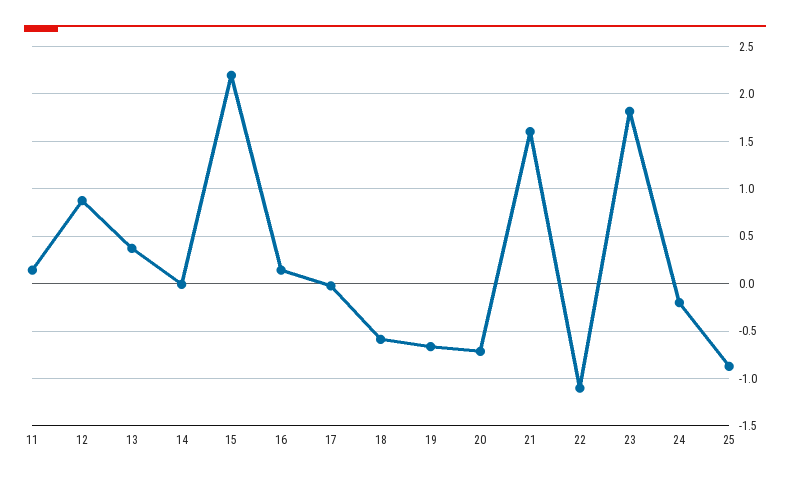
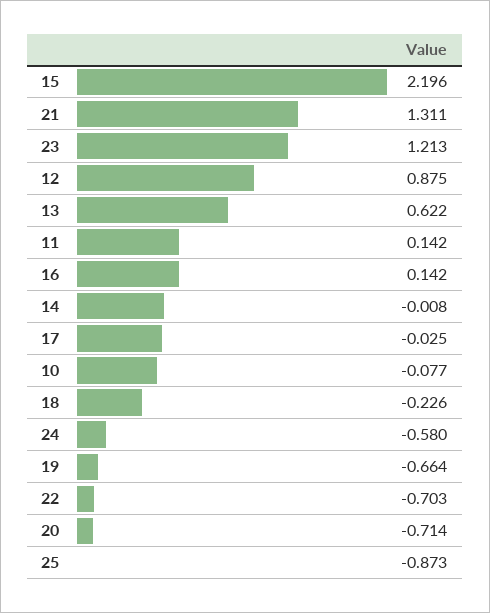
  {
    "11": 0.142,
    "12": 0.875,
-   "13": 0.4,
+   "13": 0.622,
    "14": -0.008,
    "15": 2.196,
    "16": 0.142,
    "17": -0.025,
-   "18": -0.6,
+   "18": -0.226,
    "19": -0.664,
    "20": -0.714,
-   "21": 1.6,
+   "21": 1.311,
-   "22": -1.1,
+   "22": -0.703,
-   "23": 1.8,
+   "23": 1.213,
-   "24": -0.2,
+   "24": -0.58,
-   "25": -0.873
+   "25": -0.873,
+   "10": -0.077
  }

